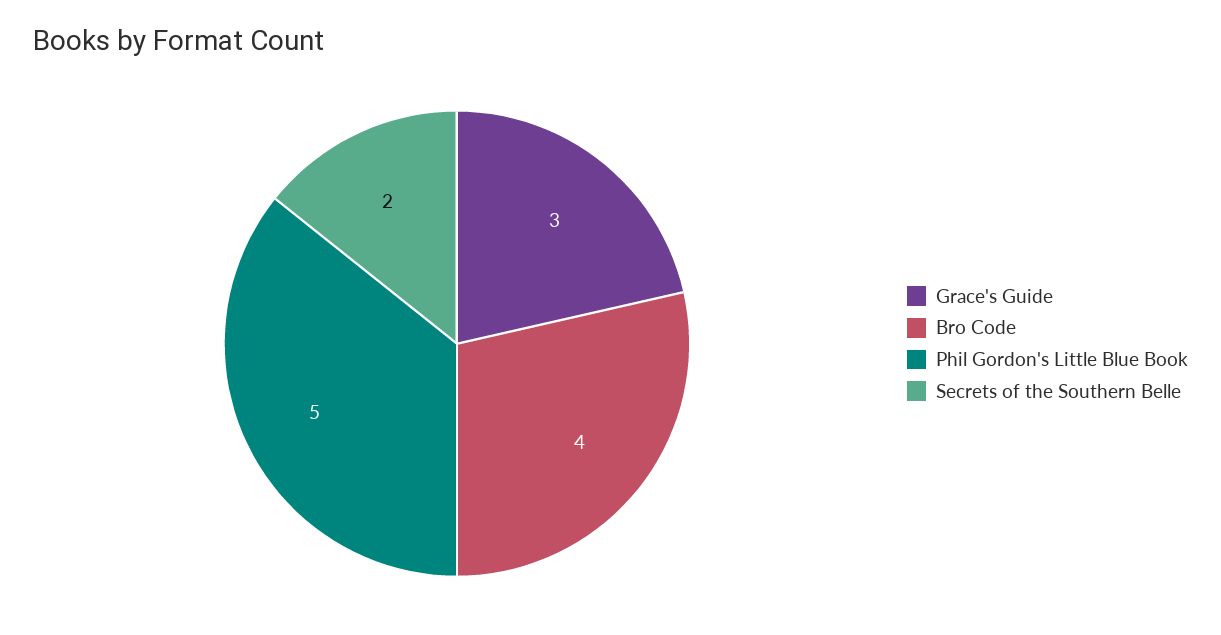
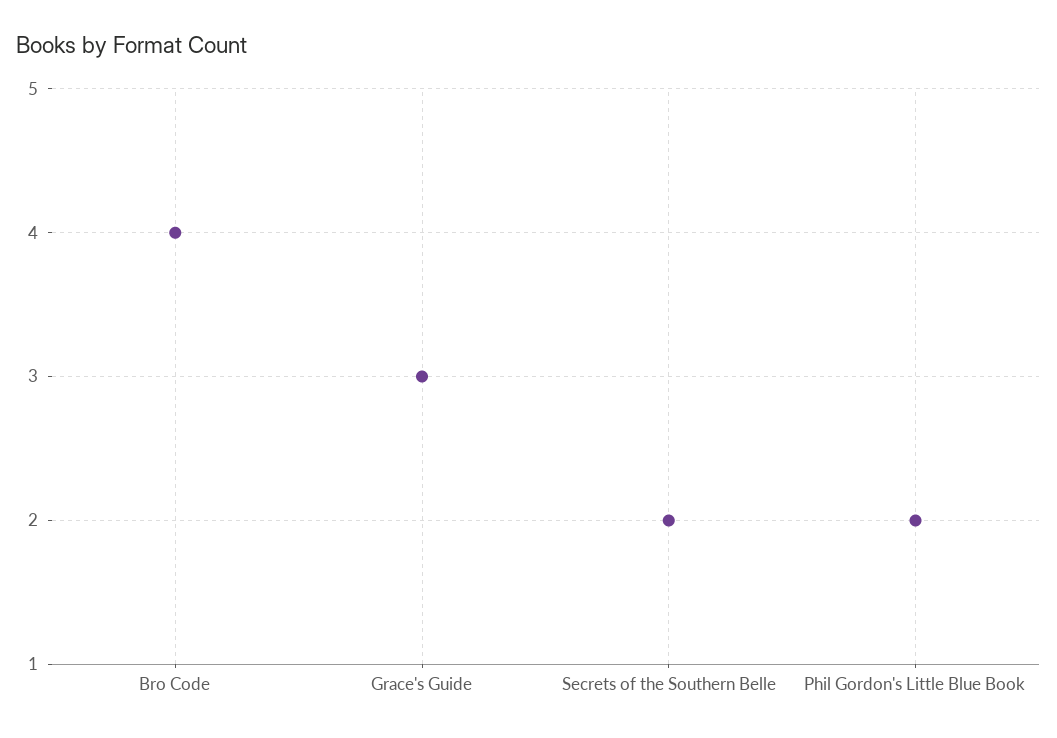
  {
    "Grace's Guide": 3,
    "Bro Code": 4,
-   "Phil Gordon's Little Blue Book": 5,
+   "Phil Gordon's Little Blue Book": 2,
    "Secrets of the Southern Belle": 2
  }

